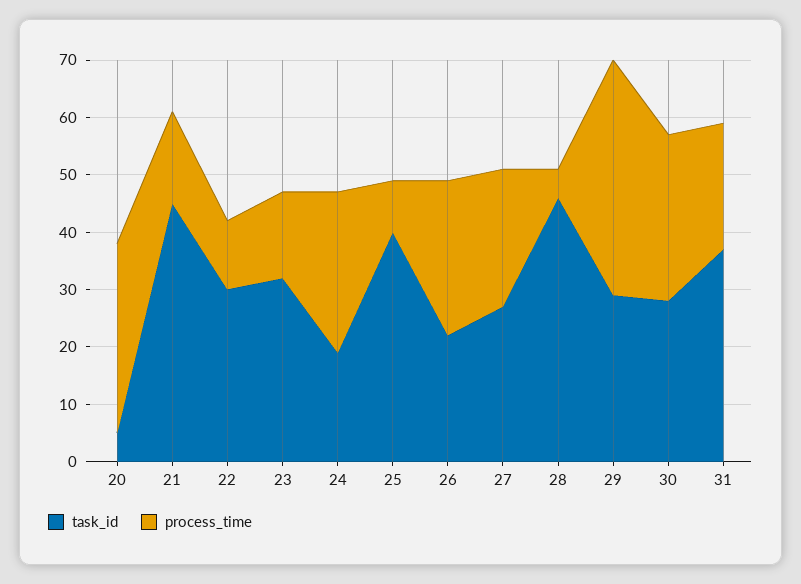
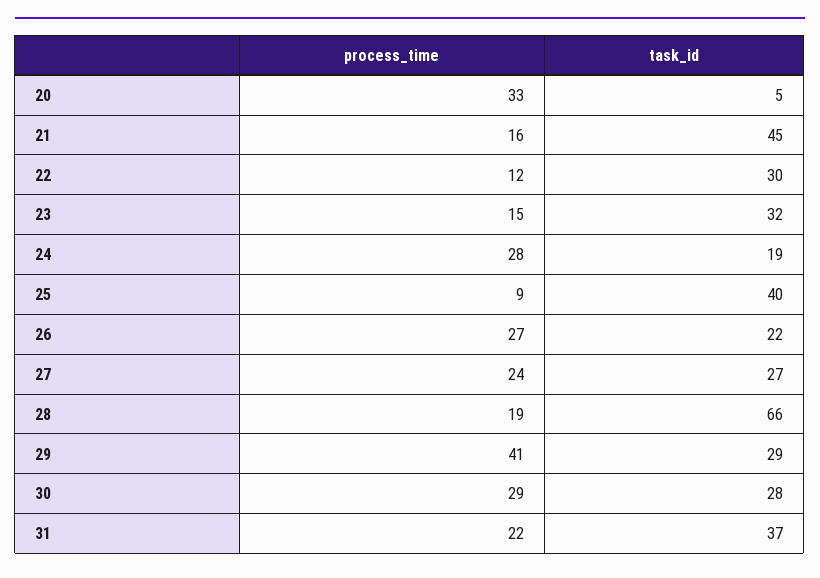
  {
    "task_id": {
      "20": 5,
      "21": 45,
      "22": 30,
      "23": 32,
      "24": 19,
      "25": 40,
      "26": 22,
      "27": 27,
-     "28": 45,
+     "28": 66,
      "29": 29,
      "30": 28,
      "31": 37
    },
    "process_time": {
      "20": 33,
      "21": 16,
      "22": 12,
      "23": 15,
      "24": 28,
      "25": 9,
      "26": 27,
      "27": 24,
-     "28": 5,
+     "28": 19,
      "29": 41,
      "30": 29,
      "31": 22
    }
  }

